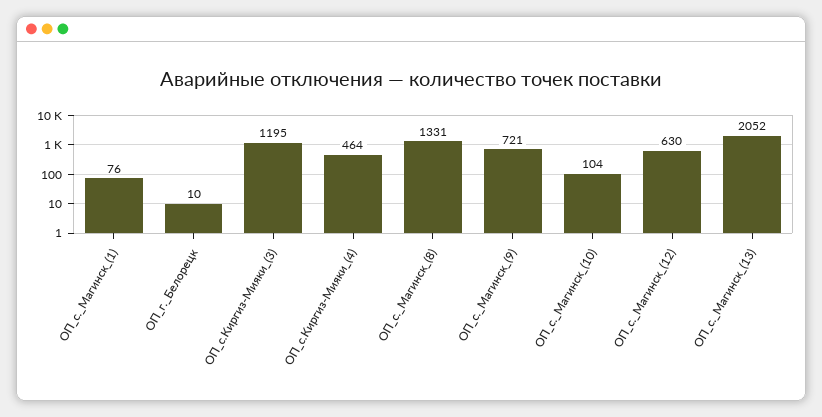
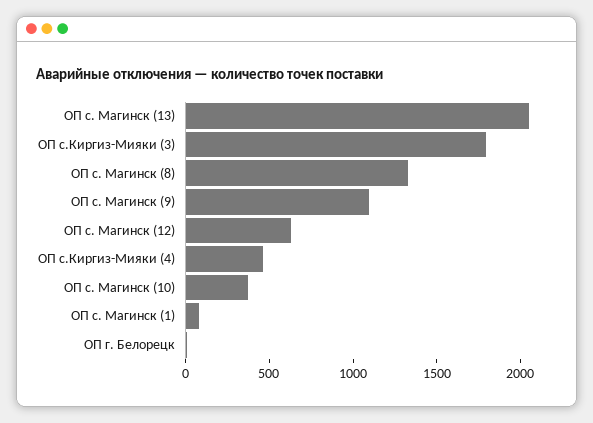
  {
    "ОП_с._Магинск_(1)": 76,
    "ОП_г._Белорецк": 10,
-   "ОП_с.Киргиз-Мияки_(3)": 1195,
+   "ОП_с.Киргиз-Мияки_(3)": 1800,
    "ОП_с.Киргиз-Мияки_(4)": 464,
    "ОП_с._Магинск_(8)": 1331,
-   "ОП_с._Магинск_(9)": 721,
+   "ОП_с._Магинск_(9)": 1100,
-   "ОП_с._Магинск_(10)": 104,
+   "ОП_с._Магинск_(10)": 400,
    "ОП_с._Магинск_(12)": 630,
    "ОП_с._Магинск_(13)": 2052
  }

